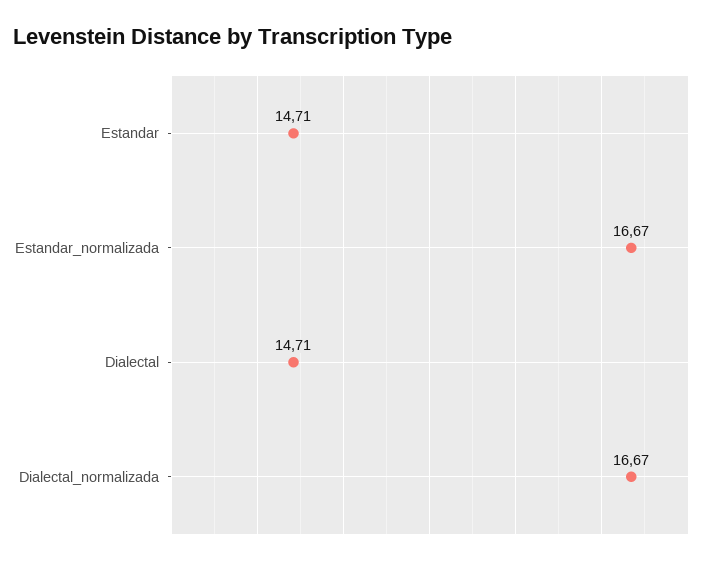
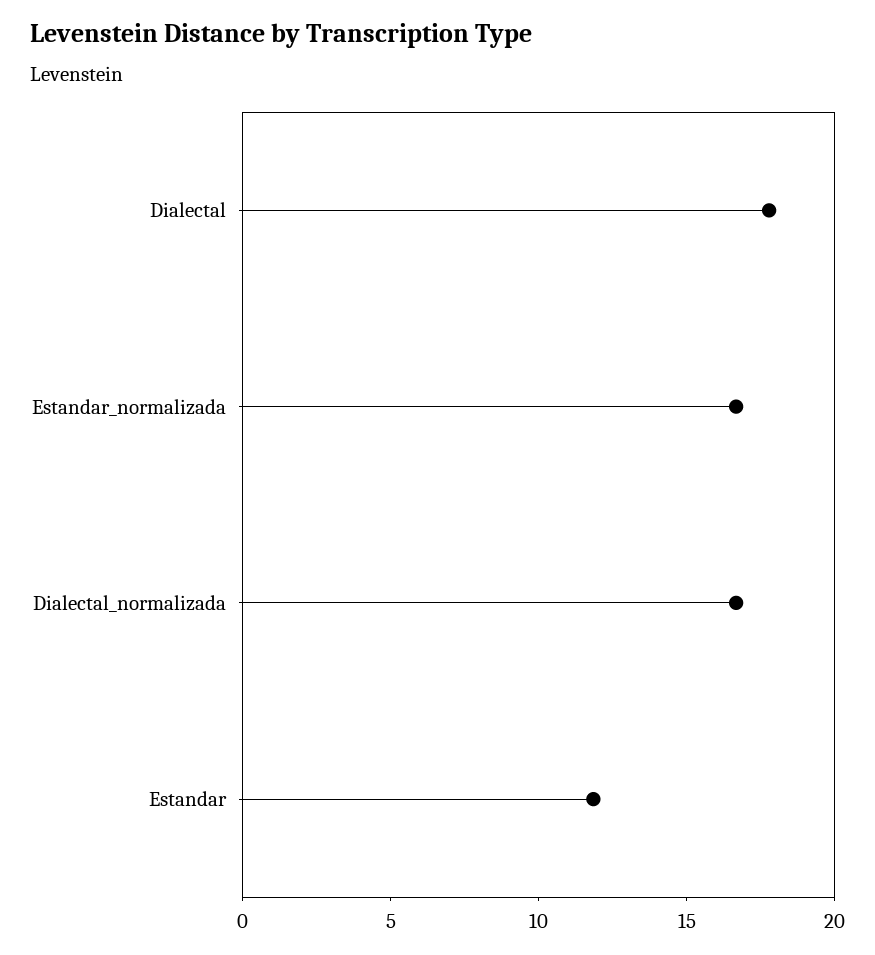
  {
-   "Estandar": 14.71,
+   "Estandar": 12,
    "Estandar_normalizada": 16.67,
-   "Dialectal": 14.71,
+   "Dialectal": 18,
    "Dialectal_normalizada": 16.67
  }

